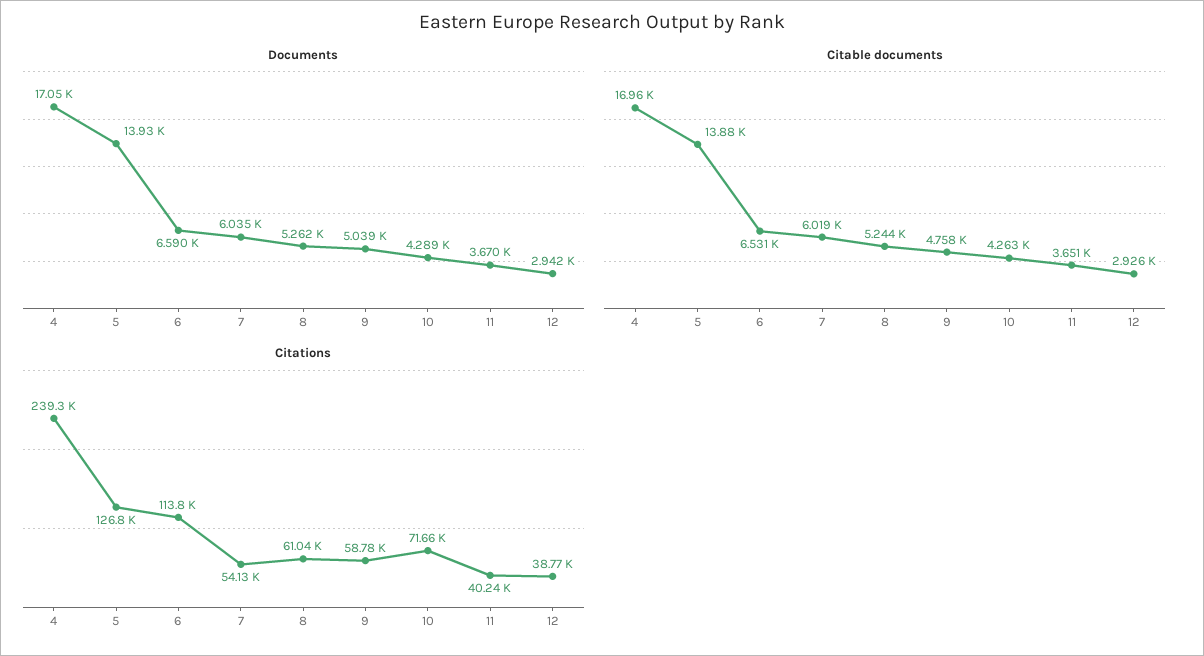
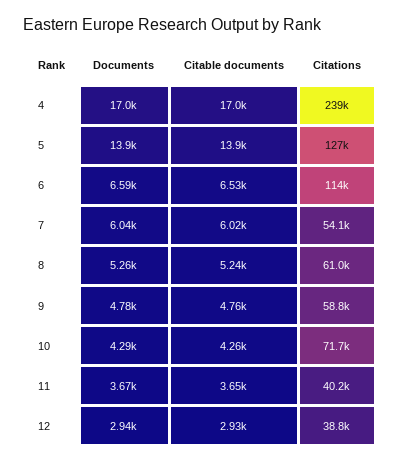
  {
    "Documents": {
      "4": 17050,
      "5": 13930,
      "6": 6590,
      "7": 6035,
      "8": 5262,
-     "9": 5039,
+     "9": 4780,
      "10": 4289,
      "11": 3670,
      "12": 2942
    },
    "Citable documents": {
      "4": 16960,
      "5": 13880,
      "6": 6531,
      "7": 6019,
      "8": 5244,
      "9": 4758,
      "10": 4263,
      "11": 3651,
      "12": 2926
    },
    "Citations": {
      "4": 239300,
      "5": 126800,
      "6": 113800,
      "7": 54130,
      "8": 61040,
      "9": 58780,
      "10": 71660,
      "11": 40240,
      "12": 38770
    }
  }

